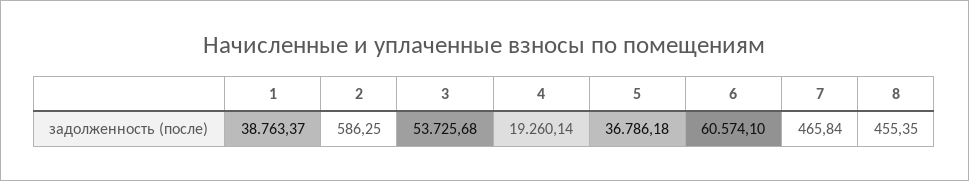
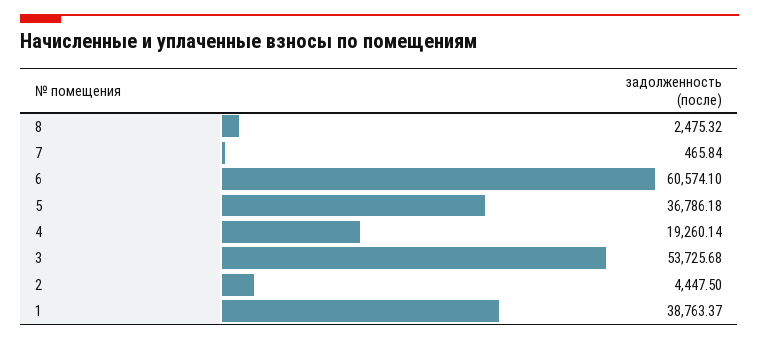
  {
    "1": 38763.37,
-   "2": 586.25,
+   "2": 4447.5,
    "3": 53725.68,
    "4": 19260.14,
    "5": 36786.18,
    "6": 60574.1,
    "7": 465.84,
-   "8": 455.35
+   "8": 2475.32
  }

